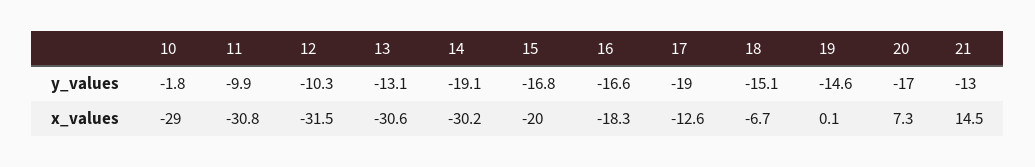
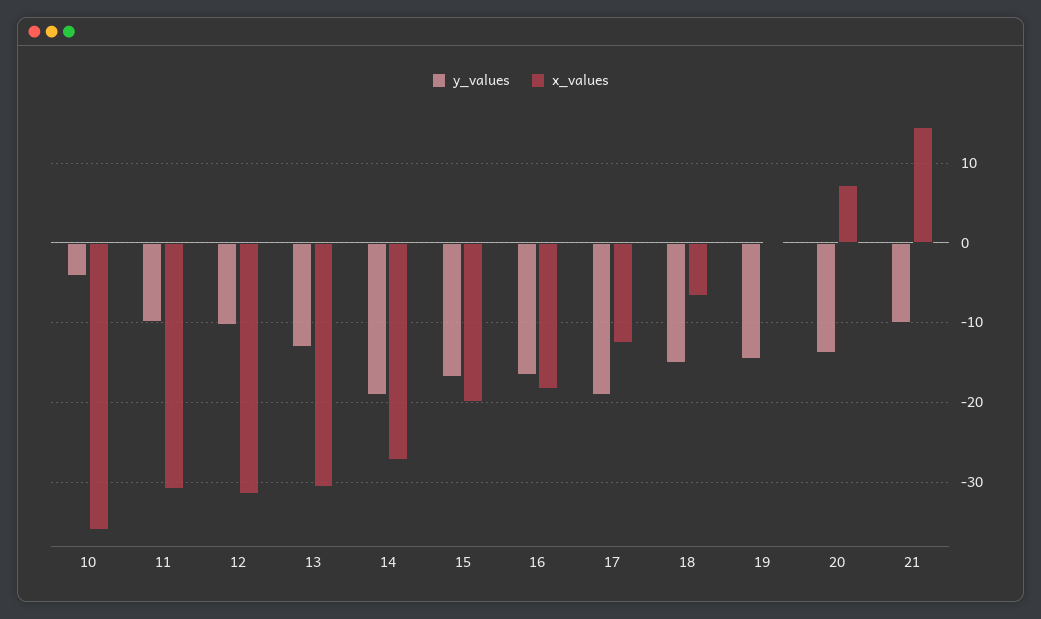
  {
    "y_values": {
-     "10": -1.8,
+     "10": -4,
      "11": -9.9,
      "12": -10.3,
      "13": -13.1,
      "14": -19.1,
      "15": -16.8,
      "16": -16.6,
      "17": -19,
      "18": -15.1,
      "19": -14.6,
-     "20": -17,
+     "20": -14,
-     "21": -13
+     "21": -10
    },
    "x_values": {
-     "10": -29,
+     "10": -36,
      "11": -30.8,
      "12": -31.5,
      "13": -30.6,
-     "14": -30.2,
+     "14": -27,
      "15": -20,
      "16": -18.3,
      "17": -12.6,
      "18": -6.7,
      "19": 0.1,
      "20": 7.3,
      "21": 14.5
    }
  }

